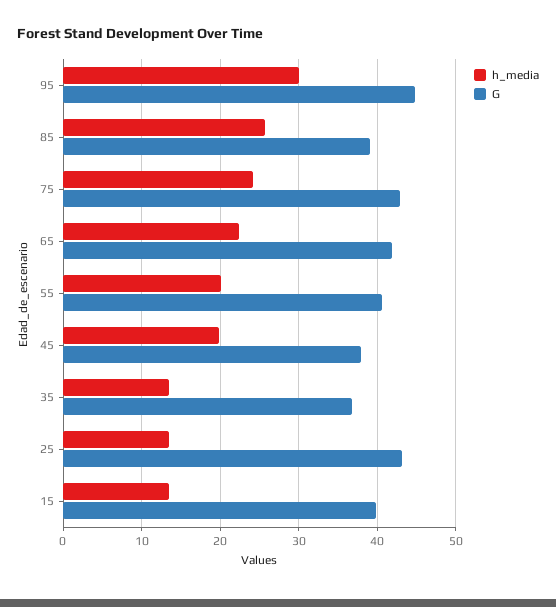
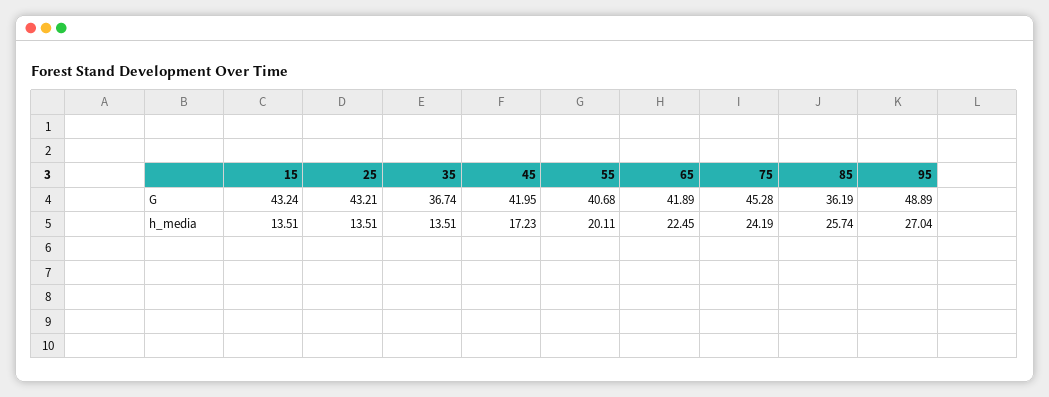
  {
    "h_media": {
-     "95": 30,
+     "95": 27.04,
      "85": 25.74,
      "75": 24.19,
      "65": 22.45,
      "55": 20.11,
-     "45": 20,
+     "45": 17.23,
      "35": 13.51,
      "25": 13.51,
      "15": 13.51
    },
    "G": {
-     "95": 45,
+     "95": 48.89,
-     "85": 39,
+     "85": 36.19,
-     "75": 43,
+     "75": 45.28,
      "65": 41.89,
      "55": 40.68,
-     "45": 38,
+     "45": 41.95,
      "35": 36.74,
      "25": 43.21,
-     "15": 40
+     "15": 43.24
    }
  }

